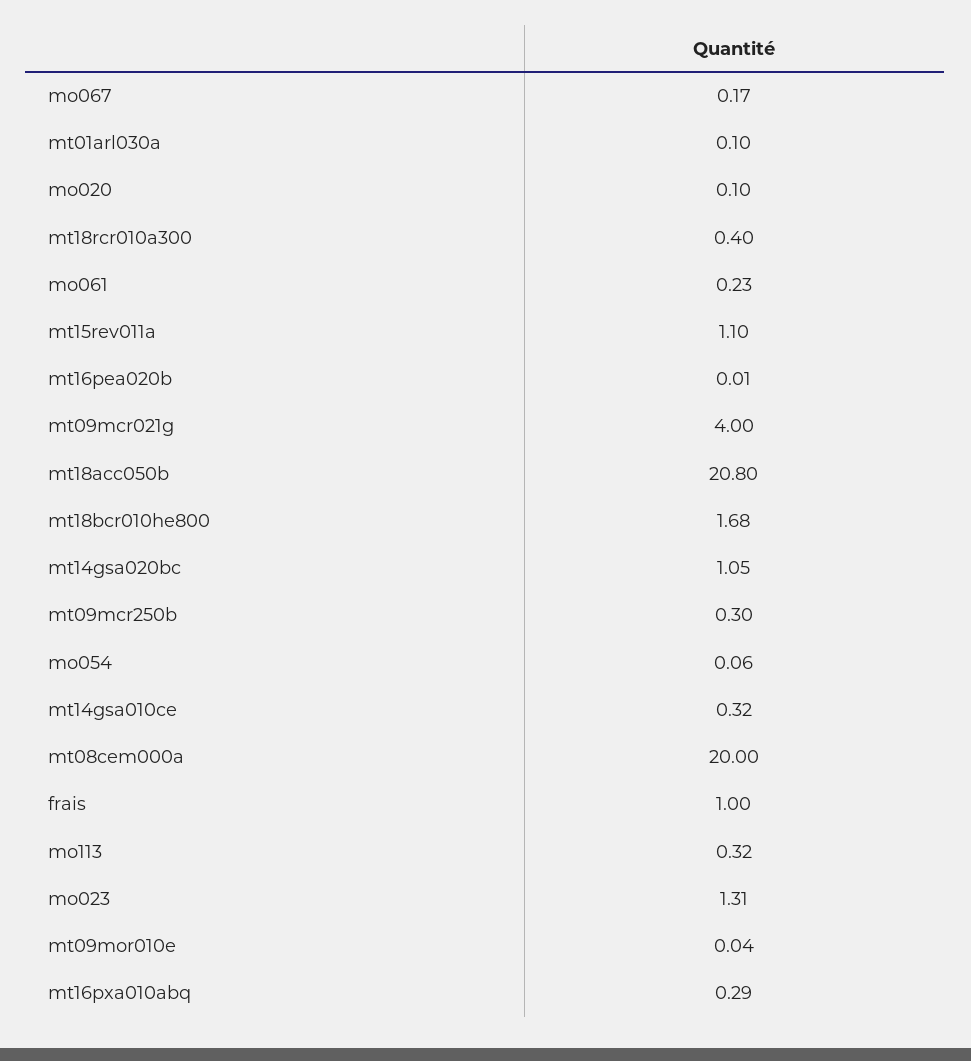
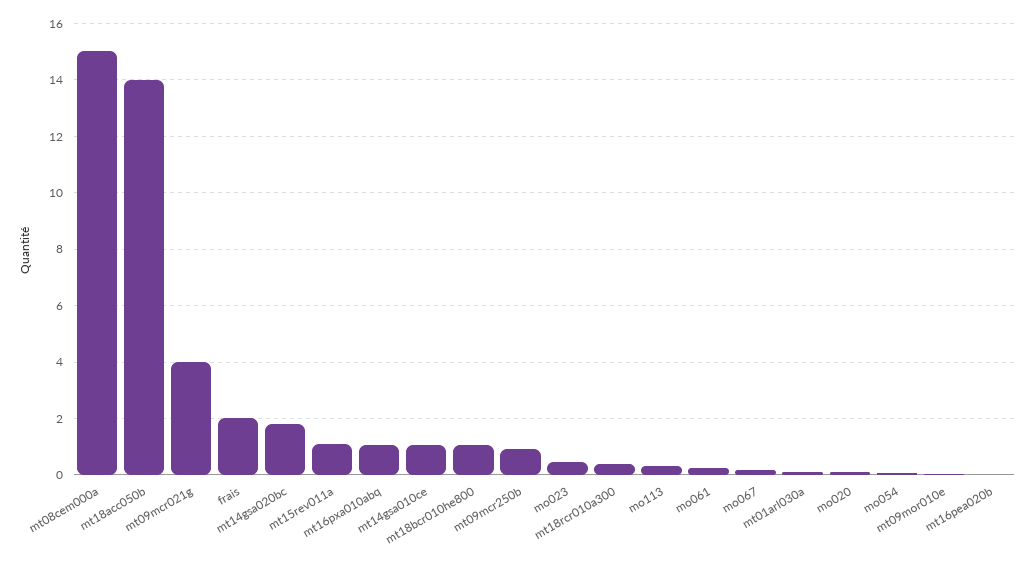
  {
    "mo067": 0.17,
    "mt01arl030a": 0.1,
    "mo020": 0.1,
    "mt18rcr010a300": 0.4,
    "mo061": 0.23,
    "mt15rev011a": 1.1,
    "mt16pea020b": 0.01,
    "mt09mcr021g": 4,
-   "mt18acc050b": 20.8,
+   "mt18acc050b": 14,
-   "mt18bcr010he800": 1.68,
+   "mt18bcr010he800": 1,
-   "mt14gsa020bc": 1.05,
+   "mt14gsa020bc": 1.75,
-   "mt09mcr250b": 0.3,
+   "mt09mcr250b": 1,
    "mo054": 0.06,
-   "mt14gsa010ce": 0.32,
+   "mt14gsa010ce": 1,
-   "mt08cem000a": 20,
+   "mt08cem000a": 15,
-   "frais": 1,
+   "frais": 2,
    "mo113": 0.32,
-   "mo023": 1.31,
+   "mo023": 0.5,
    "mt09mor010e": 0.04,
-   "mt16pxa010abq": 0.29
+   "mt16pxa010abq": 1
  }

